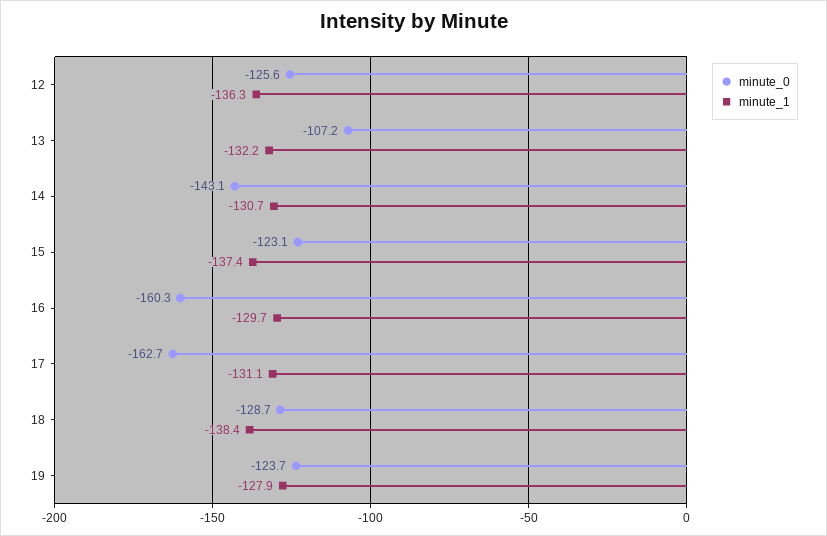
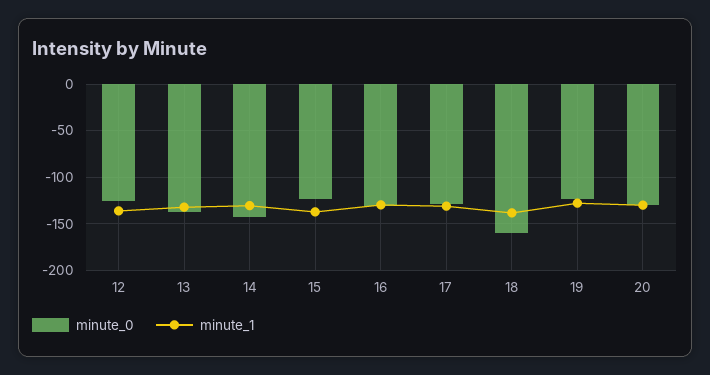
  {
    "minute_0": {
      "12": -125.6,
-     "13": -107.2,
+     "13": -140,
      "14": -143.1,
      "15": -123.1,
-     "16": -160.3,
+     "16": -130,
-     "17": -162.7,
+     "17": -130,
-     "18": -128.7,
+     "18": -160,
-     "19": -123.7
+     "19": -123.7,
+     "20": -130
    },
    "minute_1": {
      "12": -136.3,
      "13": -132.2,
      "14": -130.7,
      "15": -137.4,
      "16": -129.7,
      "17": -131.1,
      "18": -138.4,
-     "19": -127.9
+     "19": -127.9,
+     "20": -130
    }
  }

